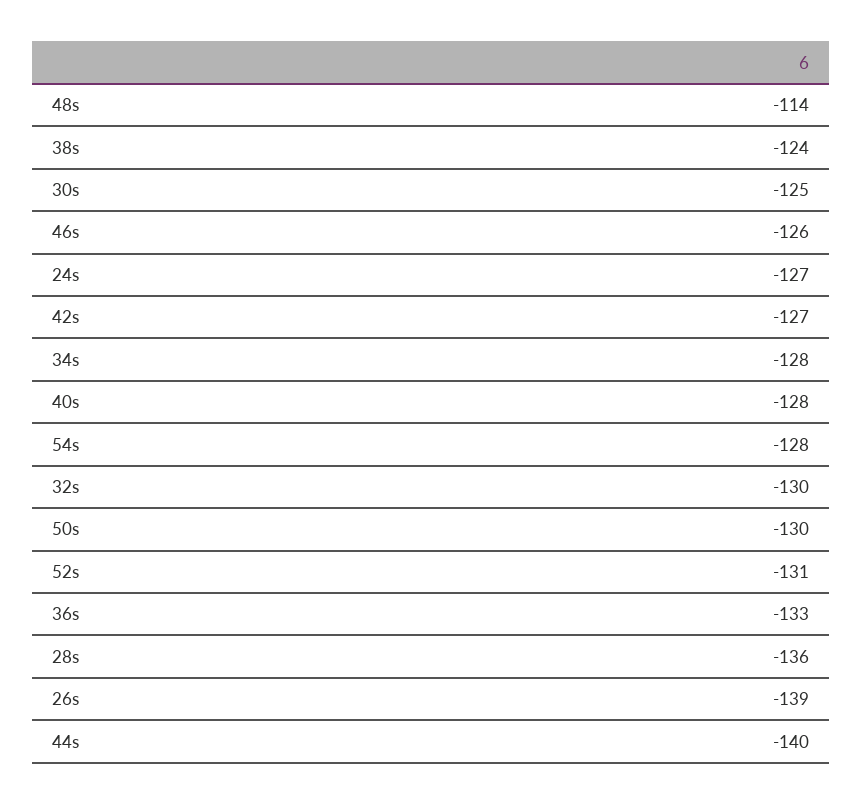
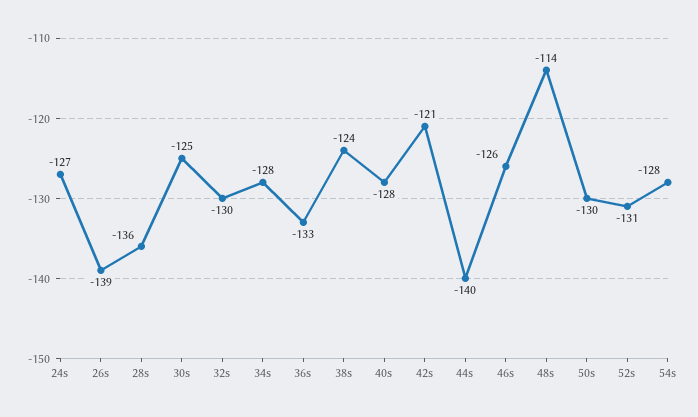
  {
    "48s": -114,
    "38s": -124,
    "30s": -125,
    "46s": -126,
    "24s": -127,
-   "42s": -127,
+   "42s": -121,
    "34s": -128,
    "40s": -128,
    "54s": -128,
    "32s": -130,
    "50s": -130,
    "52s": -131,
    "36s": -133,
    "28s": -136,
    "26s": -139,
    "44s": -140
  }

